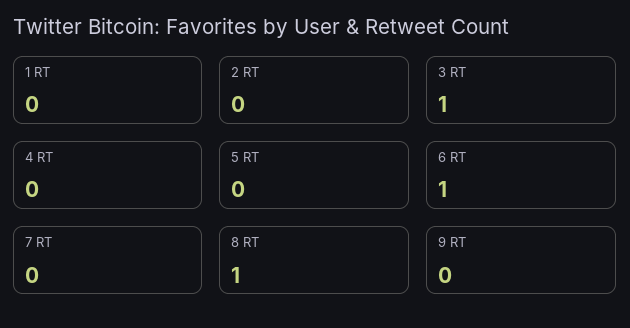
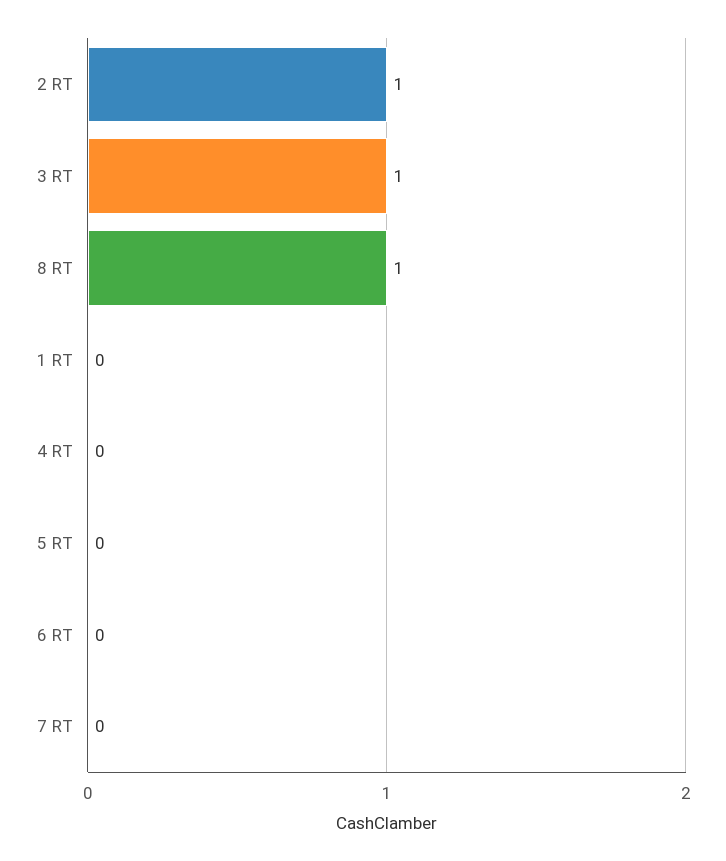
  {
    "1 RT": 0,
-   "2 RT": 0,
+   "2 RT": 1,
    "3 RT": 1,
    "4 RT": 0,
    "5 RT": 0,
-   "6 RT": 1,
+   "6 RT": 0,
    "7 RT": 0,
-   "8 RT": 1,
+   "8 RT": 1
-   "9 RT": 0
  }

